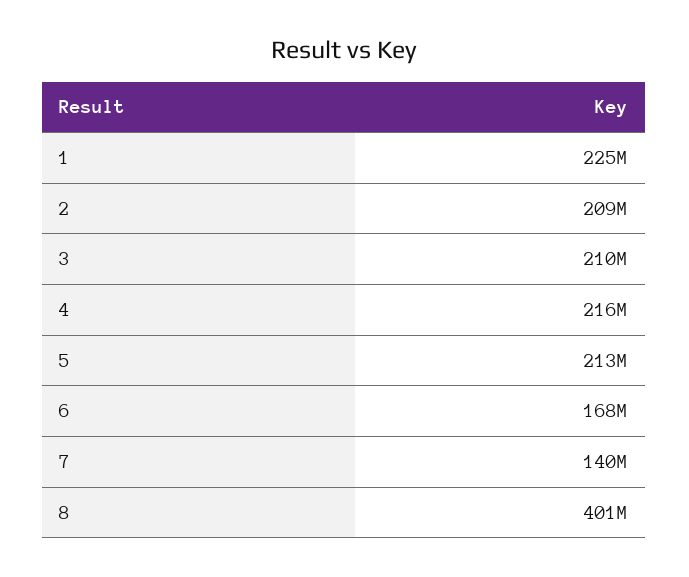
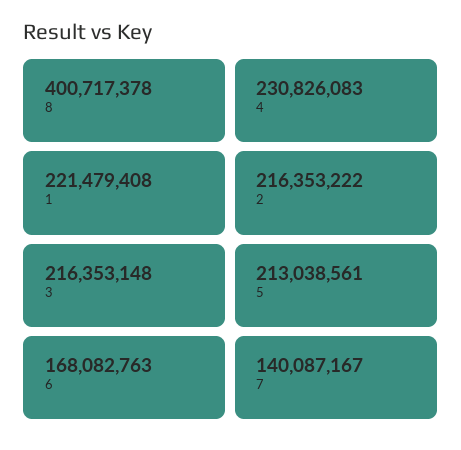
  {
-   "1": 225000000,
+   "1": 221479408,
-   "2": 209000000,
+   "2": 216353222,
-   "3": 210000000,
+   "3": 216353148,
-   "4": 216000000,
+   "4": 230826083,
    "5": 213038561,
    "6": 168082763,
    "7": 140087167,
    "8": 400717378
  }

